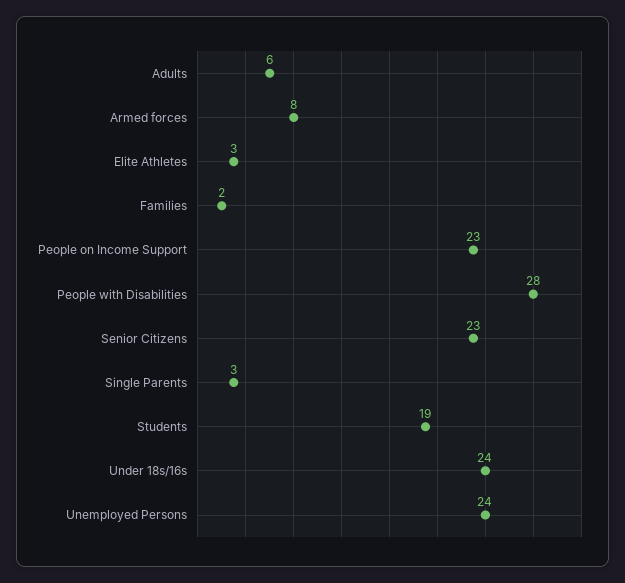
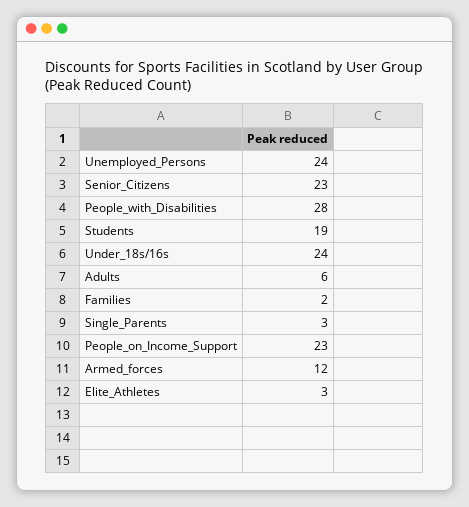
  {
    "Adults": 6,
-   "Armed forces": 8,
+   "Armed forces": 12,
    "Elite Athletes": 3,
    "Families": 2,
    "People on Income Support": 23,
    "People with Disabilities": 28,
    "Senior Citizens": 23,
    "Single Parents": 3,
    "Students": 19,
    "Under 18s/16s": 24,
    "Unemployed Persons": 24
  }

